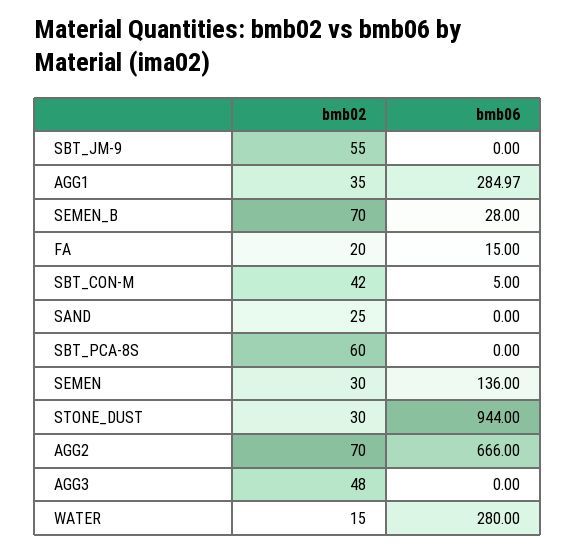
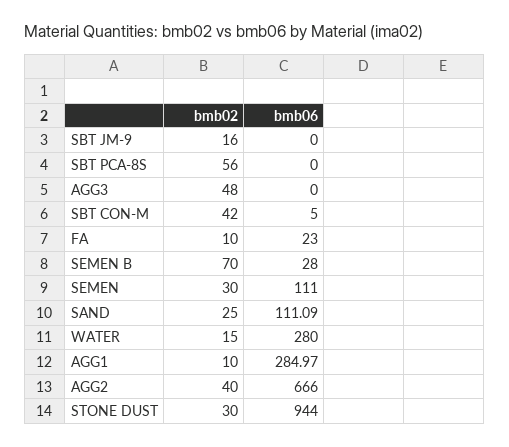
  {
    "bmb02": {
-     "SBT_JM-9": 55,
+     "SBT_JM-9": 16,
-     "AGG1": 35,
+     "AGG1": 10,
      "SEMEN_B": 70,
-     "FA": 20,
+     "FA": 10,
      "SBT_CON-M": 42,
      "SAND": 25,
-     "SBT_PCA-8S": 60,
+     "SBT_PCA-8S": 56,
      "SEMEN": 30,
      "STONE_DUST": 30,
-     "AGG2": 70,
+     "AGG2": 40,
      "AGG3": 48,
      "WATER": 15
    },
    "bmb06": {
      "SBT_JM-9": 0,
      "AGG1": 284.97,
      "SEMEN_B": 28,
-     "FA": 15,
+     "FA": 23,
      "SBT_CON-M": 5,
-     "SAND": 0,
+     "SAND": 111.09,
      "SBT_PCA-8S": 0,
-     "SEMEN": 136,
+     "SEMEN": 111,
      "STONE_DUST": 944,
      "AGG2": 666,
      "AGG3": 0,
      "WATER": 280
    }
  }

